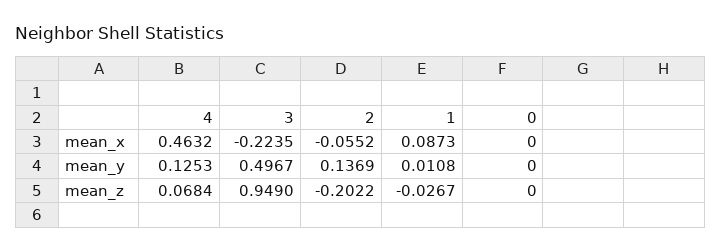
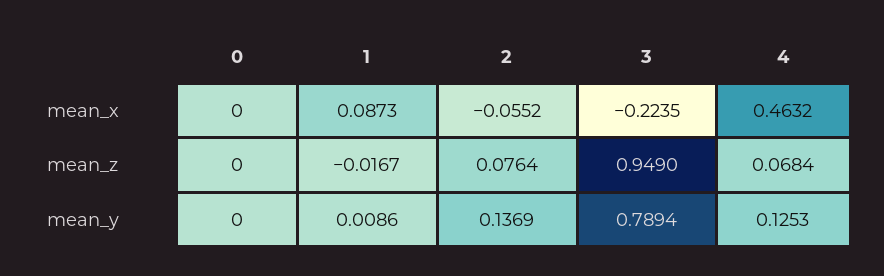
  {
    "4": {
      "mean_x": 0.4632,
      "mean_y": 0.1253,
      "mean_z": 0.0684
    },
    "3": {
      "mean_x": -0.2235,
-     "mean_y": 0.4967,
+     "mean_y": 0.7894,
      "mean_z": 0.949
    },
    "2": {
      "mean_x": -0.0552,
      "mean_y": 0.1369,
-     "mean_z": -0.2022
+     "mean_z": 0.0764
    },
    "1": {
      "mean_x": 0.0873,
-     "mean_y": 0.0108,
+     "mean_y": 0.0086,
-     "mean_z": -0.0267
+     "mean_z": -0.0167
    },
    "0": {
      "mean_x": 0,
      "mean_y": 0,
      "mean_z": 0
    }
  }

